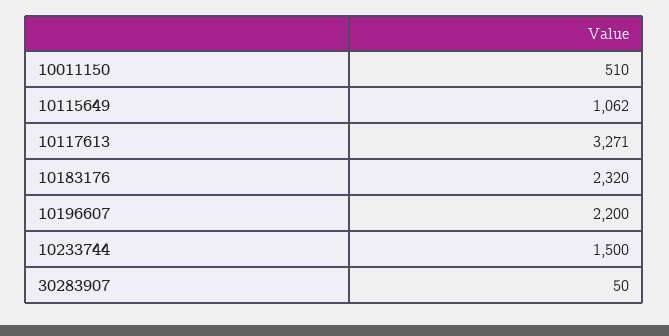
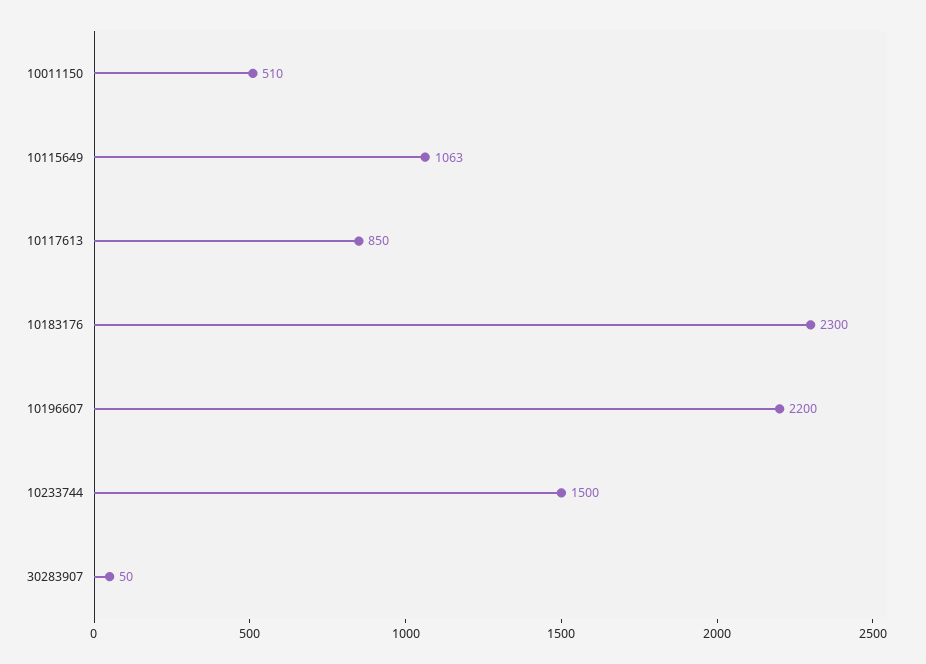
  {
    "10011150": 510,
-   "10115649": 1062,
+   "10115649": 1063,
-   "10117613": 3271,
+   "10117613": 850,
-   "10183176": 2320,
+   "10183176": 2300,
    "10196607": 2200,
    "10233744": 1500,
    "30283907": 50
  }

